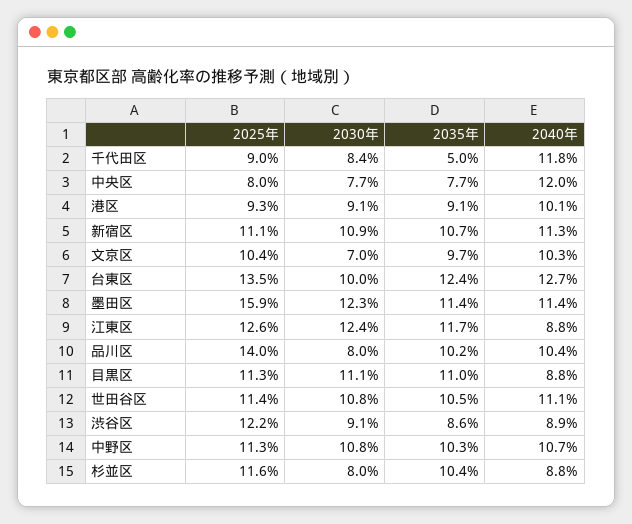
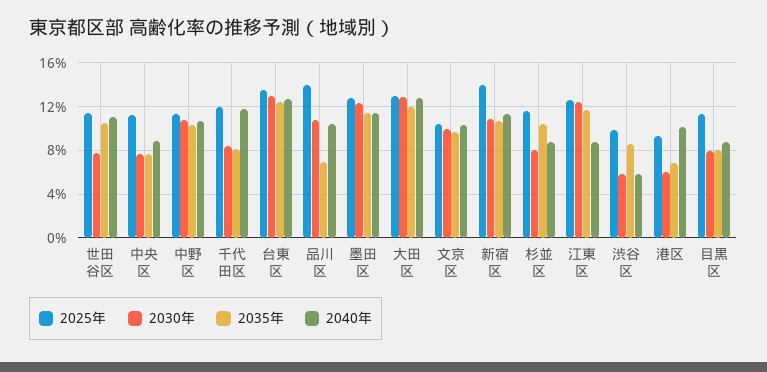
  {
    "2025年": {
-     "千代田区": 9,
+     "千代田区": 12,
-     "中央区": 8,
+     "中央区": 11,
      "港区": 9.3,
-     "新宿区": 11.1,
+     "新宿区": 14,
      "文京区": 10.4,
      "台東区": 13.5,
-     "墨田区": 15.9,
+     "墨田区": 13,
      "江東区": 12.6,
      "品川区": 14,
      "目黒区": 11.3,
      "世田谷区": 11.4,
-     "渋谷区": 12.2,
+     "渋谷区": 10,
      "中野区": 11.3,
-     "杉並区": 11.6
+     "杉並区": 11.6,
+     "大田区": 13
    },
    "2030年": {
      "千代田区": 8.4,
      "中央区": 7.7,
-     "港区": 9.1,
+     "港区": 6,
      "新宿区": 10.9,
-     "文京区": 7,
+     "文京区": 10,
-     "台東区": 10,
+     "台東区": 13,
      "墨田区": 12.3,
      "江東区": 12.4,
-     "品川区": 8,
+     "品川区": 11,
-     "目黒区": 11.1,
+     "目黒区": 8,
-     "世田谷区": 10.8,
+     "世田谷区": 8,
-     "渋谷区": 9.1,
+     "渋谷区": 6,
      "中野区": 10.8,
-     "杉並区": 8
+     "杉並区": 8,
+     "大田区": 13
    },
    "2035年": {
-     "千代田区": 5,
+     "千代田区": 8,
      "中央区": 7.7,
-     "港区": 9.1,
+     "港区": 7,
      "新宿区": 10.7,
      "文京区": 9.7,
      "台東区": 12.4,
      "墨田区": 11.4,
      "江東区": 11.7,
-     "品川区": 10.2,
+     "品川区": 7,
-     "目黒区": 11,
+     "目黒区": 8,
      "世田谷区": 10.5,
      "渋谷区": 8.6,
      "中野区": 10.3,
-     "杉並区": 10.4
+     "杉並区": 10.4,
+     "大田区": 12
    },
    "2040年": {
      "千代田区": 11.8,
-     "中央区": 12,
+     "中央区": 9,
      "港区": 10.1,
      "新宿区": 11.3,
      "文京区": 10.3,
      "台東区": 12.7,
      "墨田区": 11.4,
      "江東区": 8.8,
      "品川区": 10.4,
      "目黒区": 8.8,
      "世田谷区": 11.1,
-     "渋谷区": 8.9,
+     "渋谷区": 6,
      "中野区": 10.7,
-     "杉並区": 8.8
+     "杉並区": 8.8,
+     "大田区": 13
    }
  }

